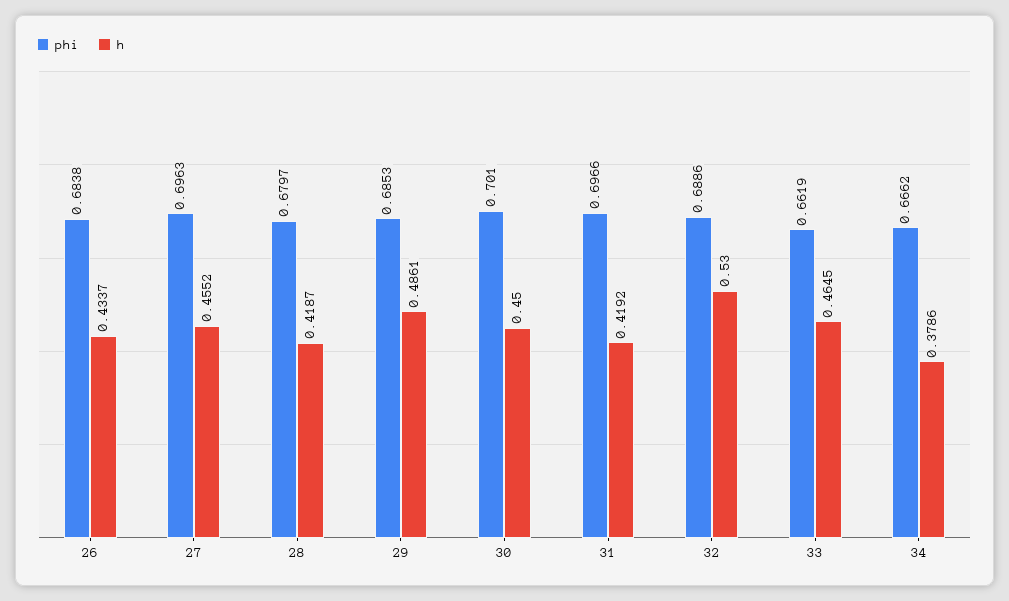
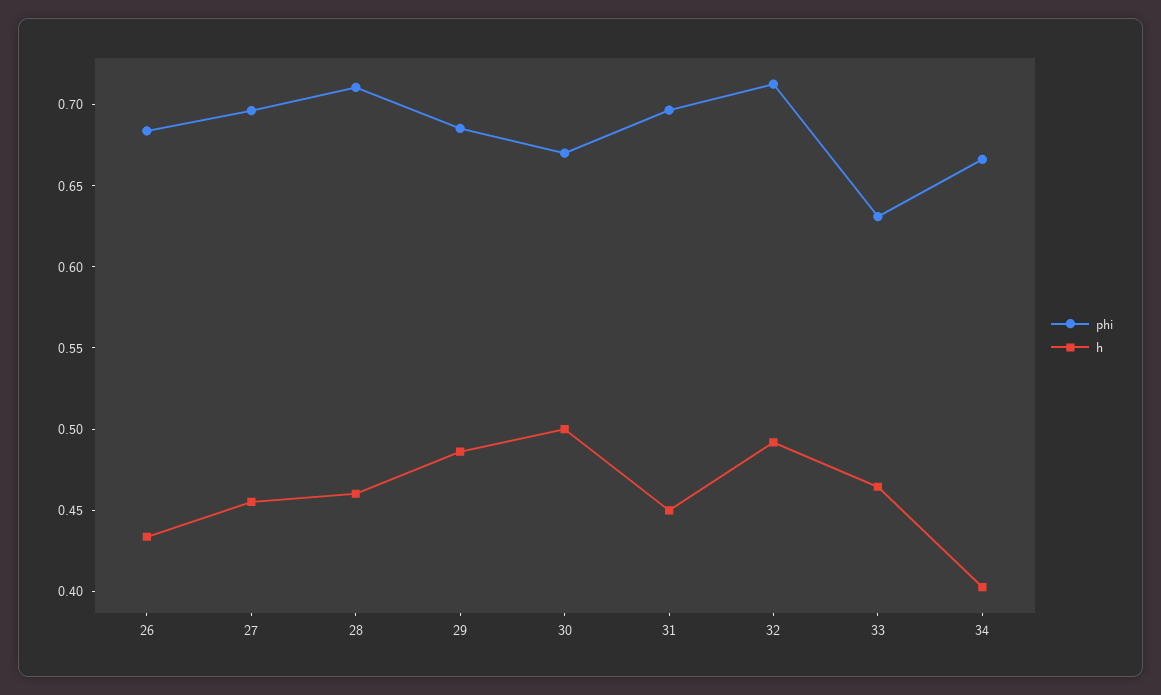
  {
    "phi": {
      "26": 0.6838,
      "27": 0.6963,
-     "28": 0.6797,
+     "28": 0.71,
      "29": 0.6853,
-     "30": 0.701,
+     "30": 0.67,
      "31": 0.6966,
-     "32": 0.6886,
+     "32": 0.71,
-     "33": 0.6619,
+     "33": 0.63,
      "34": 0.6662
    },
    "h": {
      "26": 0.4337,
      "27": 0.4552,
-     "28": 0.4187,
+     "28": 0.46,
      "29": 0.4861,
-     "30": 0.45,
+     "30": 0.5,
-     "31": 0.4192,
+     "31": 0.45,
-     "32": 0.53,
+     "32": 0.49,
      "33": 0.4645,
-     "34": 0.3786
+     "34": 0.4
    }
  }

